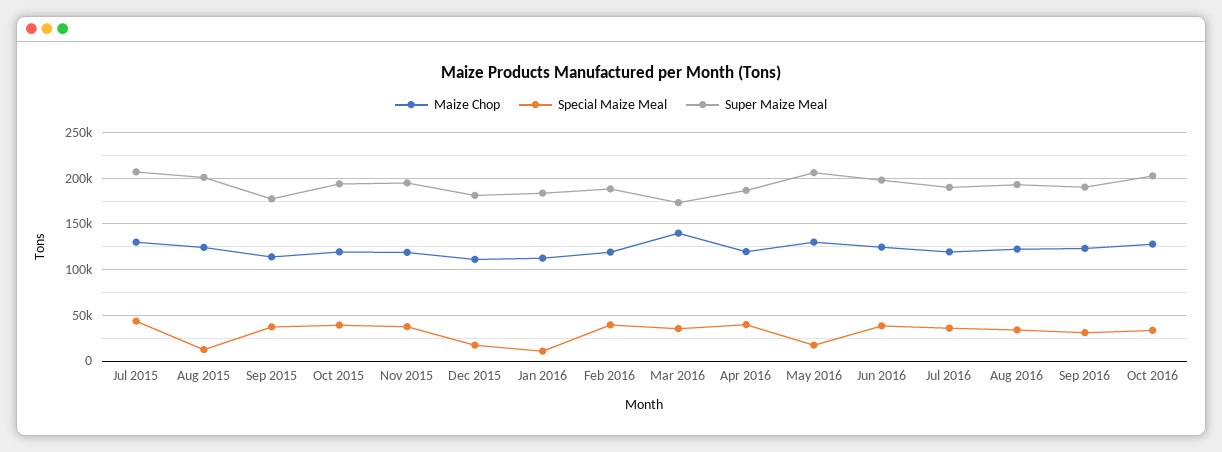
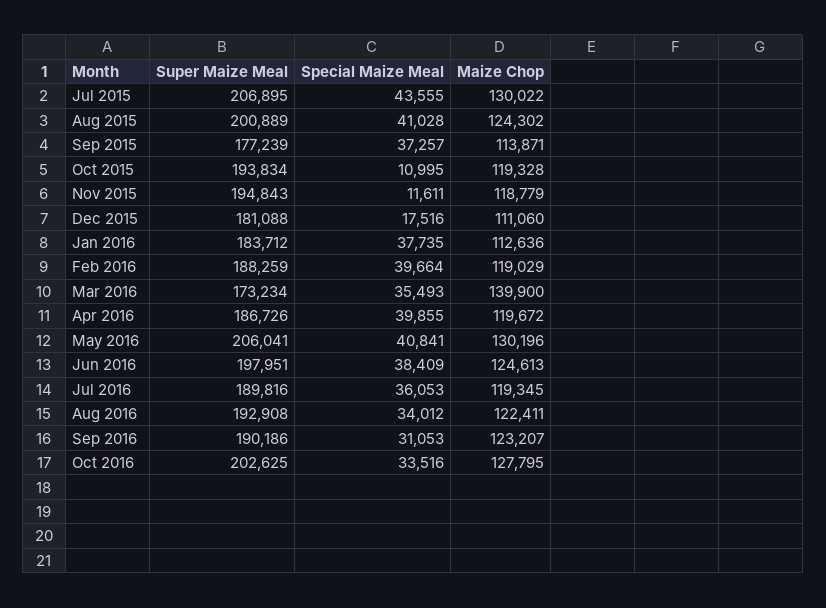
  {
    "Maize Chop": {
      "Jul 2015": 130022,
      "Aug 2015": 124302,
      "Sep 2015": 113871,
      "Oct 2015": 119328,
      "Nov 2015": 118779,
      "Dec 2015": 111060,
      "Jan 2016": 112636,
      "Feb 2016": 119029,
      "Mar 2016": 139900,
      "Apr 2016": 119672,
      "May 2016": 130196,
      "Jun 2016": 124613,
      "Jul 2016": 119345,
      "Aug 2016": 122411,
      "Sep 2016": 123207,
      "Oct 2016": 127795
    },
    "Special Maize Meal": {
      "Jul 2015": 43555,
-     "Aug 2015": 10000,
+     "Aug 2015": 41028,
      "Sep 2015": 37257,
-     "Oct 2015": 40000,
+     "Oct 2015": 10995,
-     "Nov 2015": 40000,
+     "Nov 2015": 11611,
      "Dec 2015": 17516,
-     "Jan 2016": 10000,
+     "Jan 2016": 37735,
      "Feb 2016": 39664,
      "Mar 2016": 35493,
      "Apr 2016": 39855,
-     "May 2016": 20000,
+     "May 2016": 40841,
      "Jun 2016": 38409,
      "Jul 2016": 36053,
      "Aug 2016": 34012,
      "Sep 2016": 31053,
      "Oct 2016": 33516
    },
    "Super Maize Meal": {
      "Jul 2015": 206895,
      "Aug 2015": 200889,
      "Sep 2015": 177239,
      "Oct 2015": 193834,
      "Nov 2015": 194843,
      "Dec 2015": 181088,
      "Jan 2016": 183712,
      "Feb 2016": 188259,
      "Mar 2016": 173234,
      "Apr 2016": 186726,
      "May 2016": 206041,
      "Jun 2016": 197951,
      "Jul 2016": 189816,
      "Aug 2016": 192908,
      "Sep 2016": 190186,
      "Oct 2016": 202625
    }
  }

